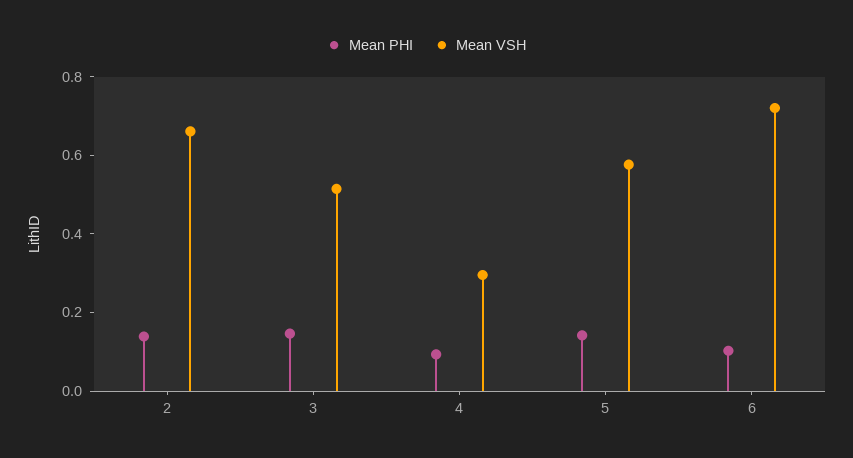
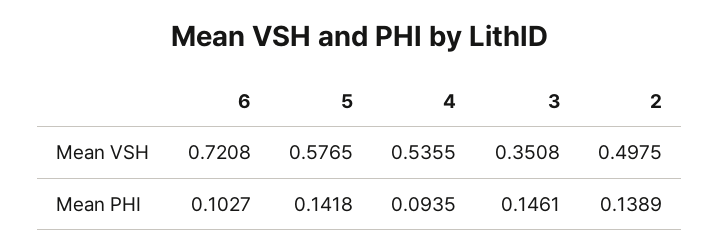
  {
    "Mean PHI": {
      "2": 0.1389,
      "3": 0.1461,
      "4": 0.0935,
      "5": 0.1418,
      "6": 0.1027
    },
    "Mean VSH": {
-     "2": 0.65,
+     "2": 0.4975,
-     "3": 0.5,
+     "3": 0.3508,
-     "4": 0.3,
+     "4": 0.5355,
      "5": 0.5765,
      "6": 0.7208
    }
  }

